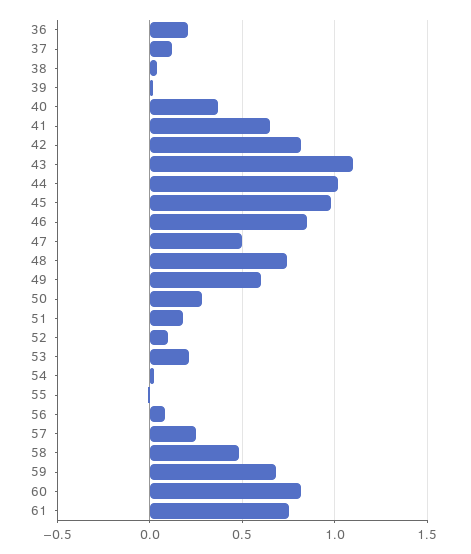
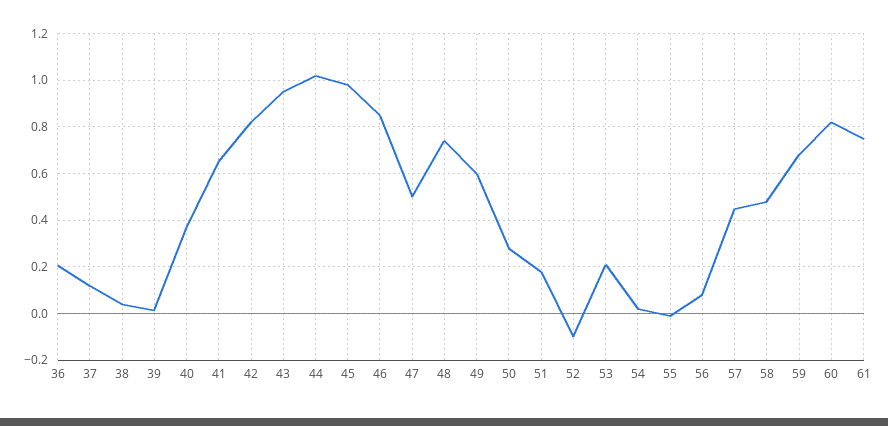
  {
    "36": 0.2,
    "37": 0.1,
    "38": 0.05,
    "39": 0,
    "40": 0.35,
    "41": 0.65,
    "42": 0.8,
-   "43": 1.1,
+   "43": 0.95,
    "44": 1,
    "45": 1,
    "46": 0.85,
    "47": 0.5,
    "48": 0.75,
    "49": 0.6,
    "50": 0.3,
    "51": 0.2,
-   "52": 0.1,
+   "52": -0.1,
    "53": 0.2,
    "54": 0,
    "55": 0,
    "56": 0.1,
-   "57": 0.25,
+   "57": 0.45,
    "58": 0.5,
    "59": 0.7,
    "60": 0.8,
    "61": 0.75
  }

